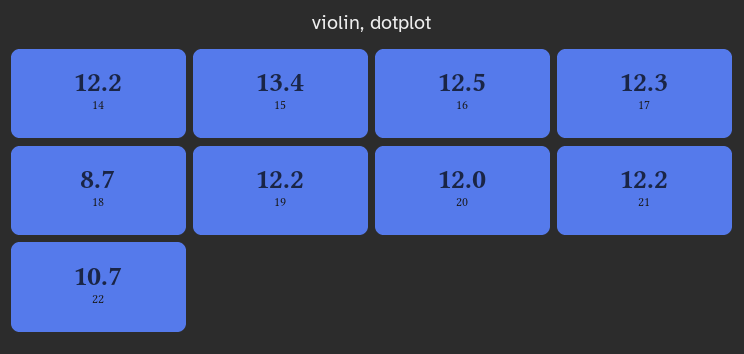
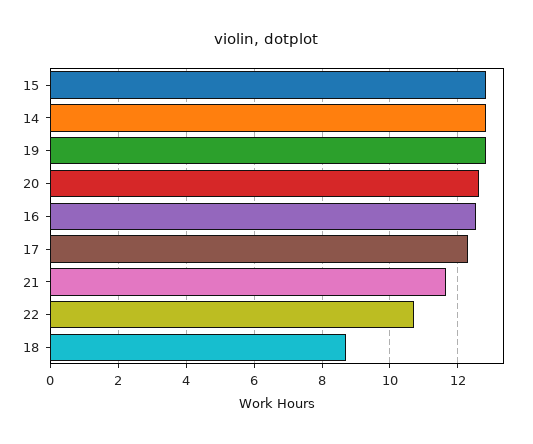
  {
-   "14": 12.2,
+   "14": 12.8,
-   "15": 13.4,
+   "15": 12.8,
    "16": 12.5,
    "17": 12.3,
    "18": 8.7,
-   "19": 12.2,
+   "19": 12.8,
-   "20": 12,
+   "20": 12.6,
-   "21": 12.2,
+   "21": 11.6,
    "22": 10.7
  }

